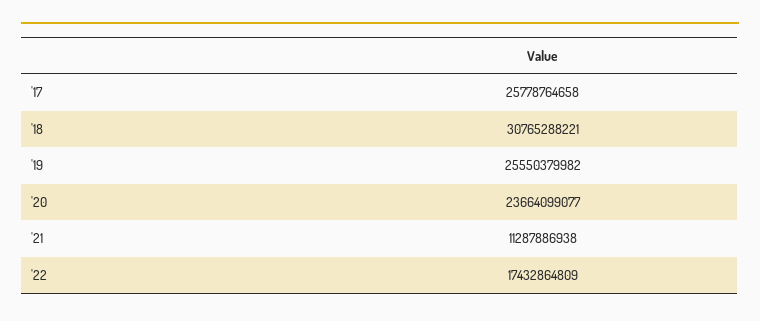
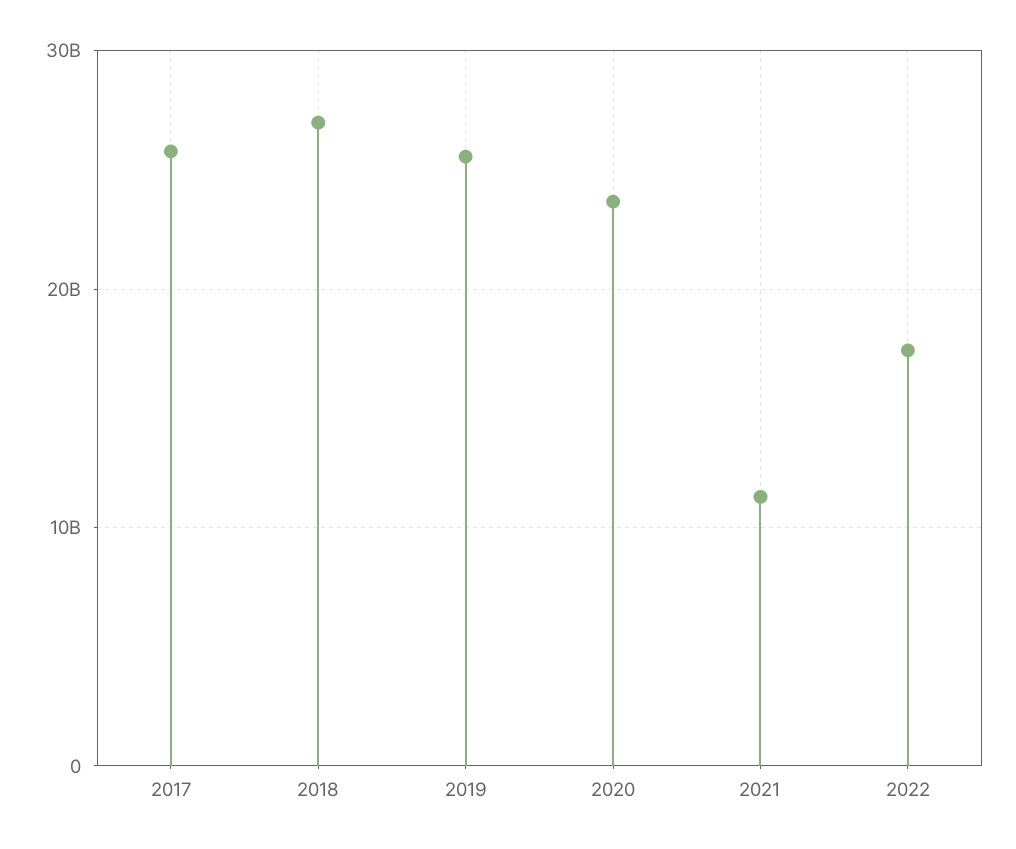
  {
    "'17": 25778764658,
-   "'18": 30765288221,
+   "'18": 27000000000,
    "'19": 25550379982,
    "'20": 23664099077,
    "'21": 11287886938,
    "'22": 17432864809
  }

